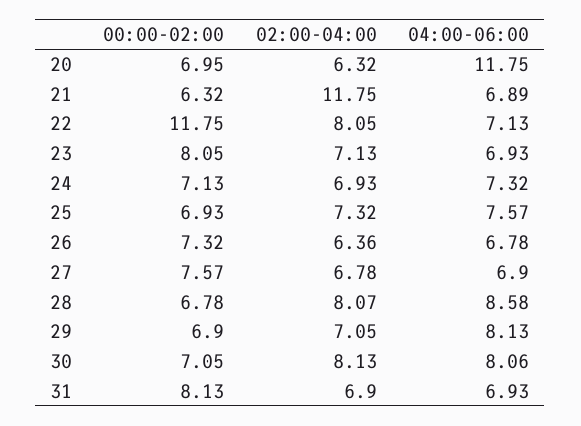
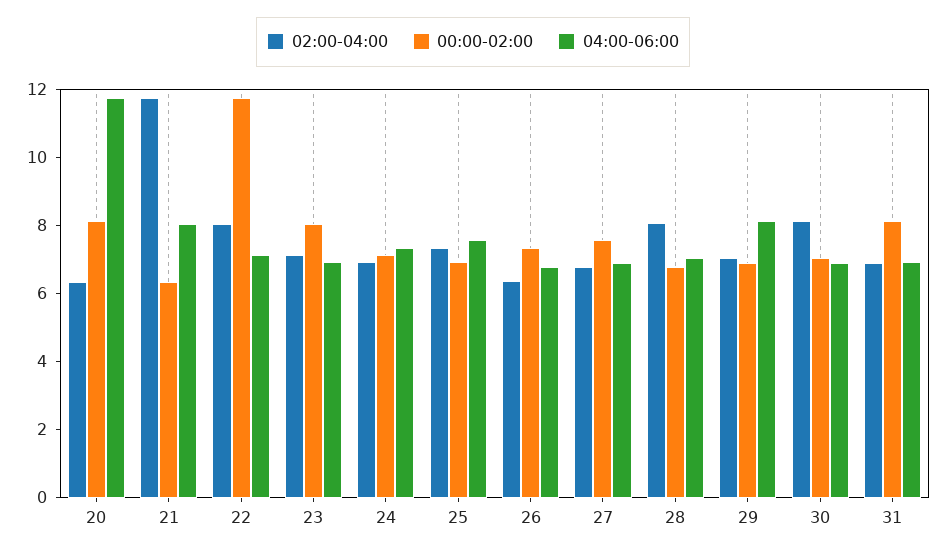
  {
    "00:00-02:00": {
-     "20": 6.95,
+     "20": 8,
      "21": 6.32,
      "22": 11.75,
      "23": 8.05,
      "24": 7.13,
      "25": 6.93,
      "26": 7.32,
      "27": 7.57,
      "28": 6.78,
      "29": 6.9,
      "30": 7.05,
      "31": 8.13
    },
    "02:00-04:00": {
      "20": 6.32,
      "21": 11.75,
      "22": 8.05,
      "23": 7.13,
      "24": 6.93,
      "25": 7.32,
      "26": 6.36,
      "27": 6.78,
      "28": 8.07,
      "29": 7.05,
      "30": 8.13,
      "31": 6.9
    },
    "04:00-06:00": {
      "20": 11.75,
-     "21": 6.89,
+     "21": 8,
      "22": 7.13,
      "23": 6.93,
      "24": 7.32,
      "25": 7.57,
      "26": 6.78,
      "27": 6.9,
-     "28": 8.58,
+     "28": 7,
      "29": 8.13,
-     "30": 8.06,
+     "30": 7,
      "31": 6.93
    }
  }

